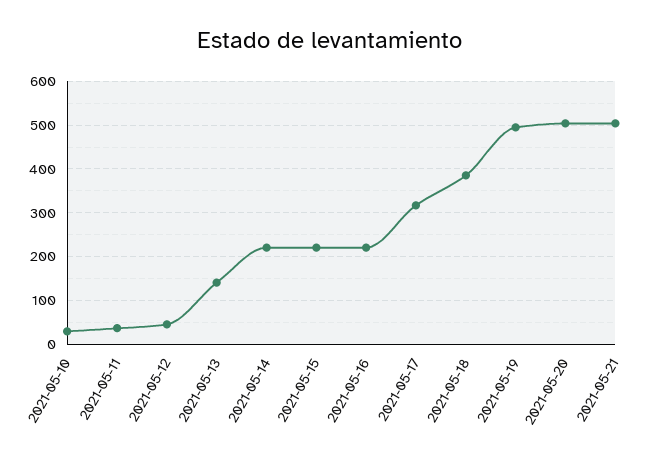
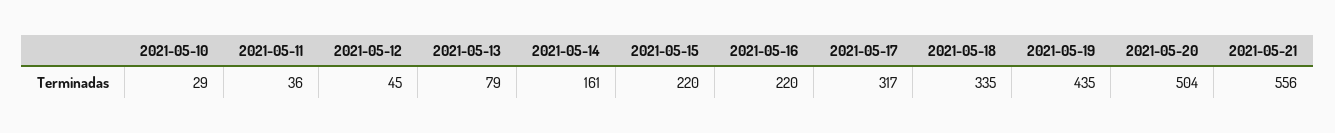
  {
    "2021-05-10": 29,
    "2021-05-11": 36,
    "2021-05-12": 45,
-   "2021-05-13": 140,
+   "2021-05-13": 79,
-   "2021-05-14": 220,
+   "2021-05-14": 161,
    "2021-05-15": 220,
    "2021-05-16": 220,
    "2021-05-17": 317,
-   "2021-05-18": 380,
+   "2021-05-18": 335,
-   "2021-05-19": 500,
+   "2021-05-19": 435,
    "2021-05-20": 504,
-   "2021-05-21": 500
+   "2021-05-21": 556
  }

